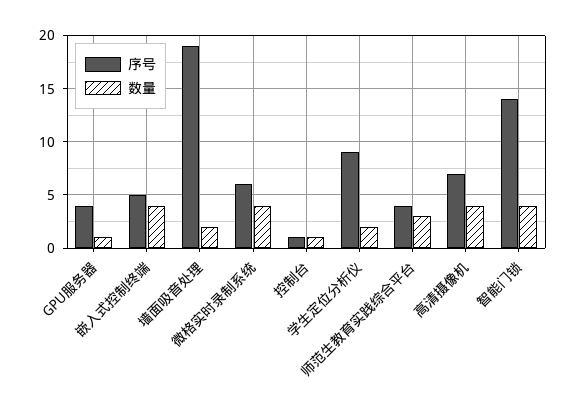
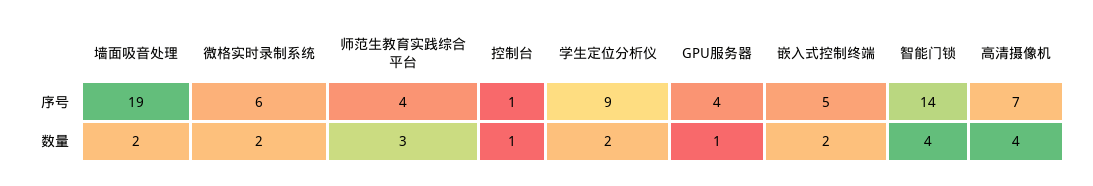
  {
    "序号": {
      "GPU服务器": 4,
      "嵌入式控制终端": 5,
      "墙面吸音处理": 19,
      "微格实时录制系统": 6,
      "控制台": 1,
      "学生定位分析仪": 9,
      "师范生教育实践综合平台": 4,
      "高清摄像机": 7,
      "智能门锁": 14
    },
    "数量": {
      "GPU服务器": 1,
-     "嵌入式控制终端": 4,
+     "嵌入式控制终端": 2,
      "墙面吸音处理": 2,
-     "微格实时录制系统": 4,
+     "微格实时录制系统": 2,
      "控制台": 1,
      "学生定位分析仪": 2,
      "师范生教育实践综合平台": 3,
      "高清摄像机": 4,
      "智能门锁": 4
    }
  }

